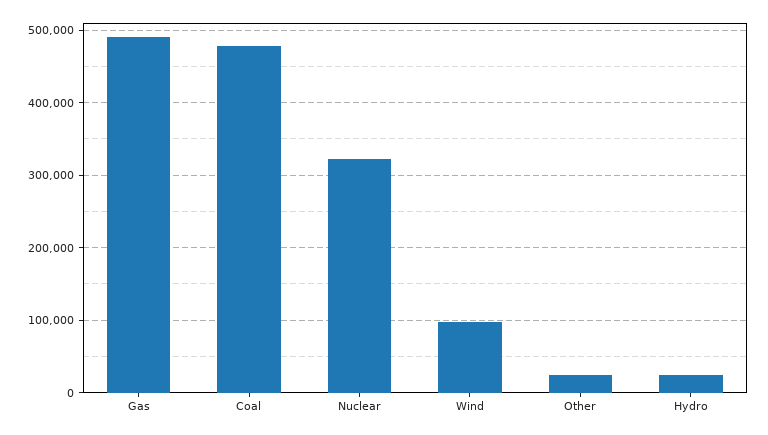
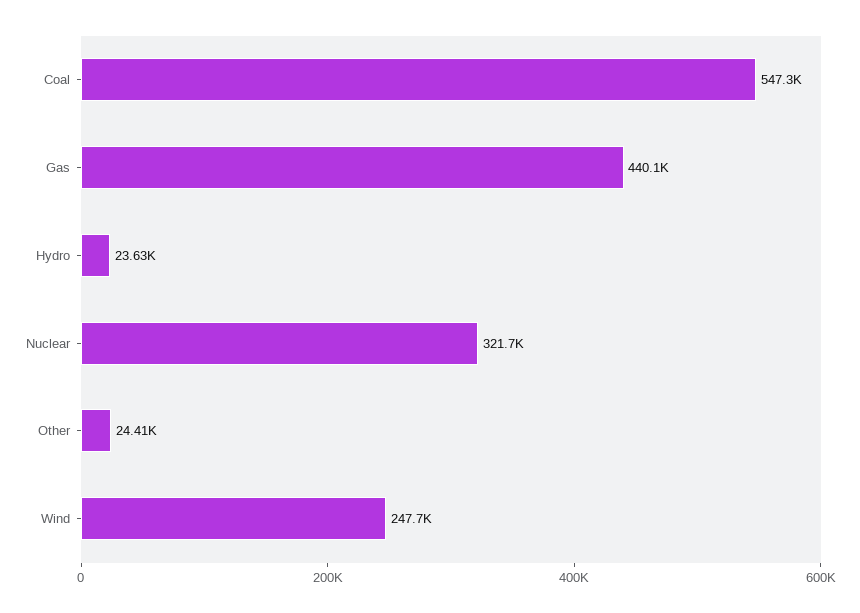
  {
-   "Gas": 490000,
+   "Gas": 440100,
-   "Coal": 480000,
+   "Coal": 547300,
    "Nuclear": 321700,
-   "Wind": 100000,
+   "Wind": 247700,
    "Other": 24410,
    "Hydro": 23630
  }

